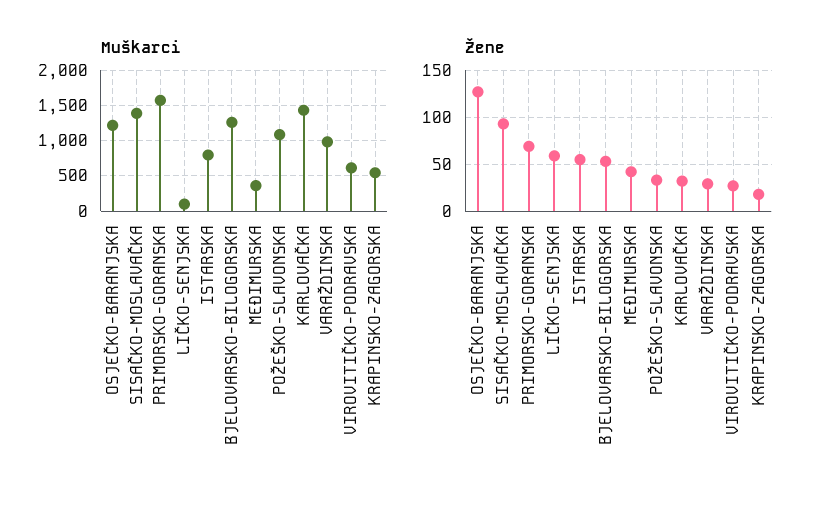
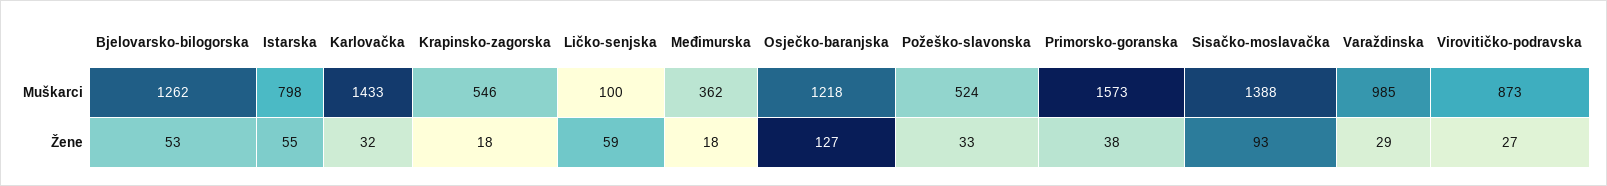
  {
    "Muškarci": {
      "OSJEČKO-BARANJSKA": 1218,
      "SISAČKO-MOSLAVAČKA": 1388,
      "PRIMORSKO-GORANSKA": 1573,
      "LIČKO-SENJSKA": 100,
      "ISTARSKA": 798,
      "BJELOVARSKO-BILOGORSKA": 1262,
      "MEĐIMURSKA": 362,
-     "POŽEŠKO-SLAVONSKA": 1100,
+     "POŽEŠKO-SLAVONSKA": 524,
      "KARLOVAČKA": 1433,
      "VARAŽDINSKA": 985,
-     "VIROVITIČKO-PODRAVSKA": 600,
+     "VIROVITIČKO-PODRAVSKA": 873,
      "KRAPINSKO-ZAGORSKA": 546
    },
    "Žene": {
      "OSJEČKO-BARANJSKA": 127,
      "SISAČKO-MOSLAVAČKA": 93,
-     "PRIMORSKO-GORANSKA": 70,
+     "PRIMORSKO-GORANSKA": 38,
      "LIČKO-SENJSKA": 59,
      "ISTARSKA": 55,
      "BJELOVARSKO-BILOGORSKA": 53,
-     "MEĐIMURSKA": 40,
+     "MEĐIMURSKA": 18,
      "POŽEŠKO-SLAVONSKA": 33,
      "KARLOVAČKA": 32,
      "VARAŽDINSKA": 29,
      "VIROVITIČKO-PODRAVSKA": 27,
      "KRAPINSKO-ZAGORSKA": 18
    }
  }

